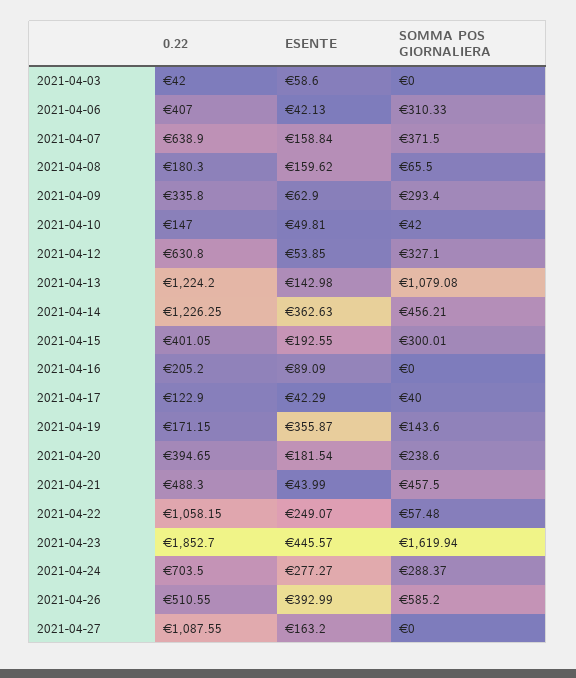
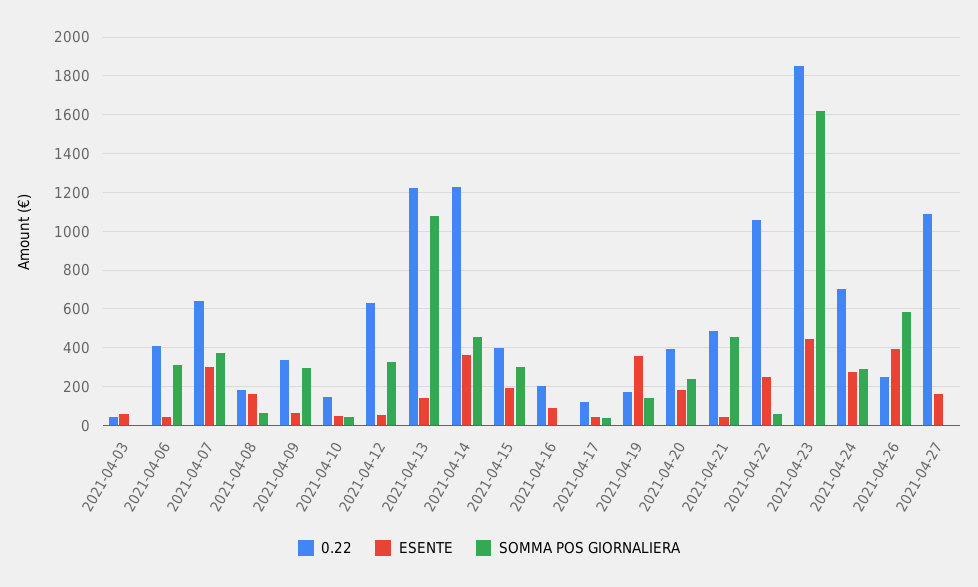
  {
    "0.22": {
      "2021-04-03": 42,
      "2021-04-06": 407,
      "2021-04-07": 638.9,
      "2021-04-08": 180.3,
      "2021-04-09": 335.8,
      "2021-04-10": 147,
      "2021-04-12": 630.8,
      "2021-04-13": 1224.2,
      "2021-04-14": 1226.25,
      "2021-04-15": 401.05,
      "2021-04-16": 205.2,
      "2021-04-17": 122.9,
      "2021-04-19": 171.15,
      "2021-04-20": 394.65,
      "2021-04-21": 488.3,
      "2021-04-22": 1058.15,
      "2021-04-23": 1852.7,
      "2021-04-24": 703.5,
-     "2021-04-26": 510.55,
+     "2021-04-26": 250,
      "2021-04-27": 1087.55
    },
    "ESENTE": {
      "2021-04-03": 58.6,
      "2021-04-06": 42.13,
-     "2021-04-07": 158.84,
+     "2021-04-07": 300,
      "2021-04-08": 159.62,
      "2021-04-09": 62.9,
      "2021-04-10": 49.81,
      "2021-04-12": 53.85,
      "2021-04-13": 142.98,
      "2021-04-14": 362.63,
      "2021-04-15": 192.55,
      "2021-04-16": 89.09,
      "2021-04-17": 42.29,
      "2021-04-19": 355.87,
      "2021-04-20": 181.54,
      "2021-04-21": 43.99,
      "2021-04-22": 249.07,
      "2021-04-23": 445.57,
      "2021-04-24": 277.27,
      "2021-04-26": 392.99,
      "2021-04-27": 163.2
    },
    "SOMMA POS GIORNALIERA": {
      "2021-04-03": 0,
      "2021-04-06": 310.33,
      "2021-04-07": 371.5,
      "2021-04-08": 65.5,
      "2021-04-09": 293.4,
      "2021-04-10": 42,
      "2021-04-12": 327.1,
      "2021-04-13": 1079.08,
      "2021-04-14": 456.21,
      "2021-04-15": 300.01,
      "2021-04-16": 0,
      "2021-04-17": 40,
      "2021-04-19": 143.6,
      "2021-04-20": 238.6,
      "2021-04-21": 457.5,
      "2021-04-22": 57.48,
      "2021-04-23": 1619.94,
      "2021-04-24": 288.37,
      "2021-04-26": 585.2,
      "2021-04-27": 0
    }
  }

